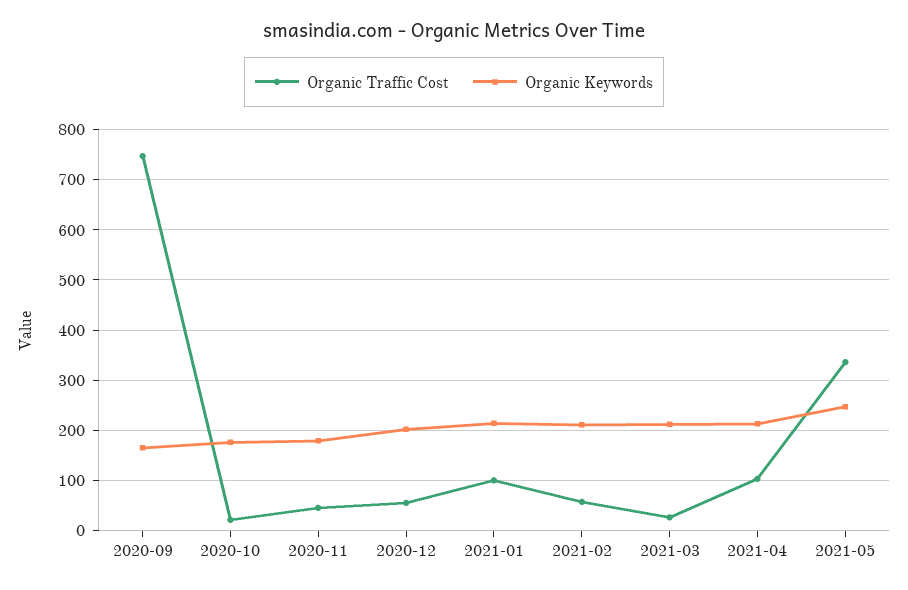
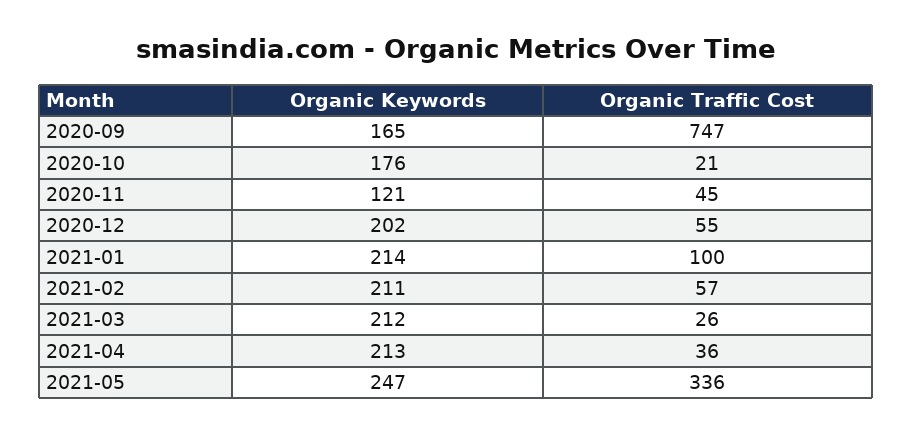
  {
    "Organic Traffic Cost": {
      "2020-09": 747,
      "2020-10": 21,
      "2020-11": 45,
      "2020-12": 55,
      "2021-01": 100,
      "2021-02": 57,
      "2021-03": 26,
-     "2021-04": 100,
+     "2021-04": 36,
      "2021-05": 336
    },
    "Organic Keywords": {
      "2020-09": 165,
      "2020-10": 176,
-     "2020-11": 180,
+     "2020-11": 121,
      "2020-12": 202,
      "2021-01": 214,
      "2021-02": 211,
      "2021-03": 212,
      "2021-04": 213,
      "2021-05": 247
    }
  }

